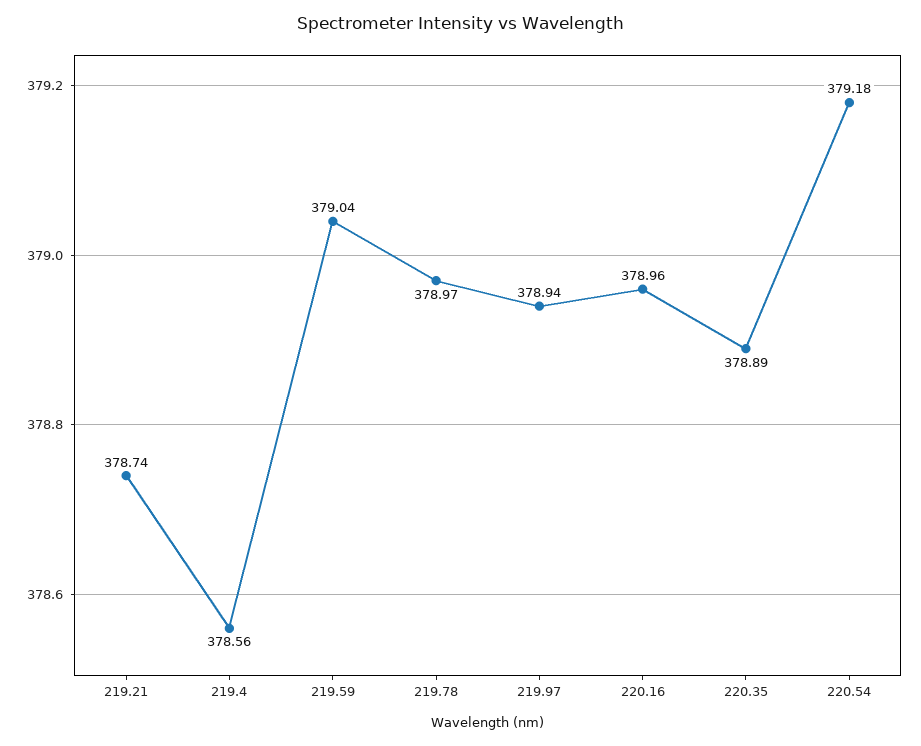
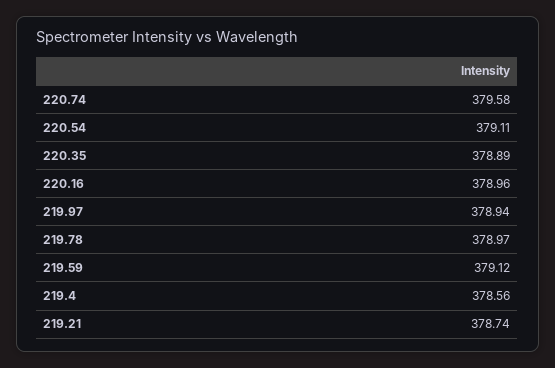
  {
    "219.21": 378.74,
    "219.4": 378.56,
-   "219.59": 379.04,
+   "219.59": 379.12,
    "219.78": 378.97,
    "219.97": 378.94,
    "220.16": 378.96,
    "220.35": 378.89,
-   "220.54": 379.18
+   "220.54": 379.11,
+   "220.74": 379.58
  }

